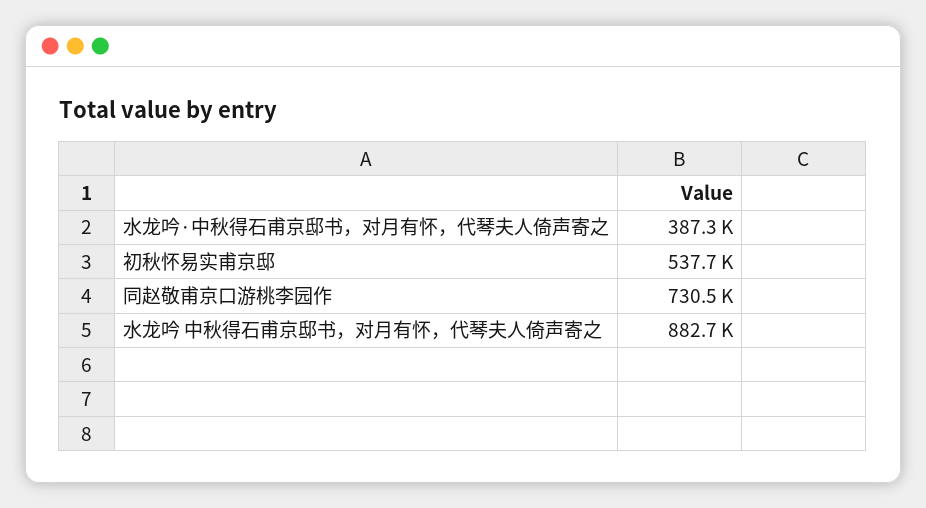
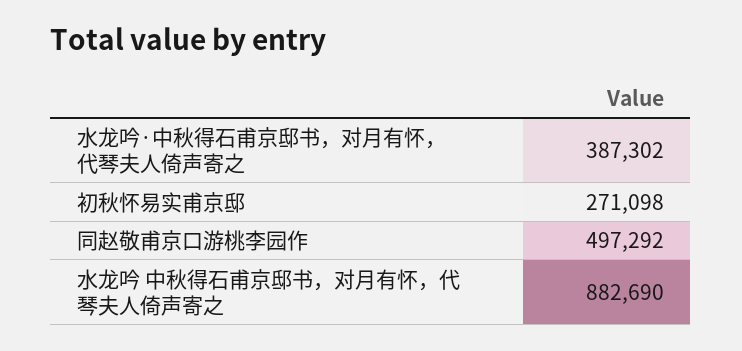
  {
    "水龙吟·中秋得石甫京邸书，对月有怀，代琴夫人倚声寄之": 387302,
-   "初秋怀易实甫京邸": 537700,
+   "初秋怀易实甫京邸": 271098,
-   "同赵敬甫京口游桃李园作": 730500,
+   "同赵敬甫京口游桃李园作": 497292,
    "水龙吟 中秋得石甫京邸书，对月有怀，代琴夫人倚声寄之": 882690
  }

